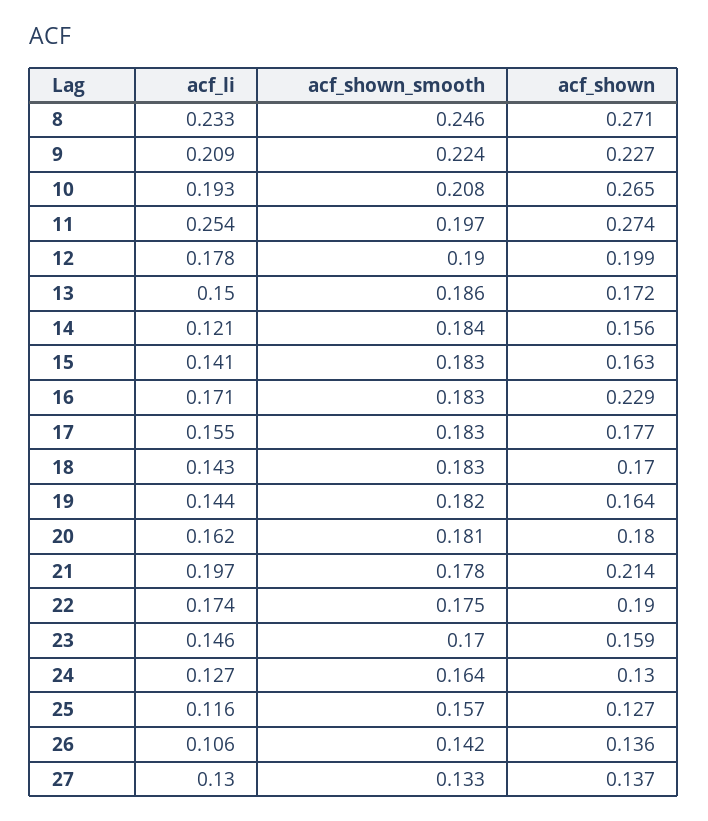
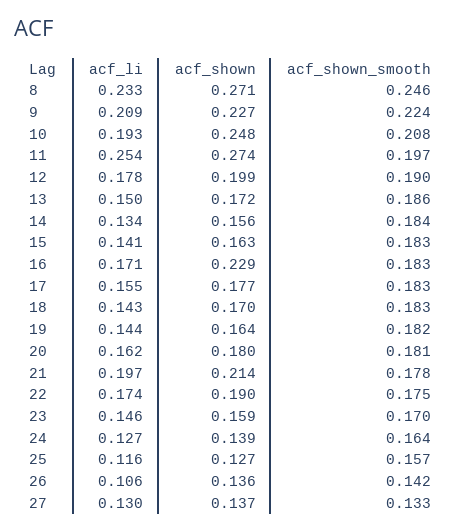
  {
    "acf_li": {
      "8": 0.233,
      "9": 0.209,
      "10": 0.193,
      "11": 0.254,
      "12": 0.178,
      "13": 0.15,
-     "14": 0.121,
+     "14": 0.134,
      "15": 0.141,
      "16": 0.171,
      "17": 0.155,
      "18": 0.143,
      "19": 0.144,
      "20": 0.162,
      "21": 0.197,
      "22": 0.174,
      "23": 0.146,
      "24": 0.127,
      "25": 0.116,
      "26": 0.106,
      "27": 0.13
    },
    "acf_shown_smooth": {
      "8": 0.246,
      "9": 0.224,
      "10": 0.208,
      "11": 0.197,
      "12": 0.19,
      "13": 0.186,
      "14": 0.184,
      "15": 0.183,
      "16": 0.183,
      "17": 0.183,
      "18": 0.183,
      "19": 0.182,
      "20": 0.181,
      "21": 0.178,
      "22": 0.175,
      "23": 0.17,
      "24": 0.164,
      "25": 0.157,
      "26": 0.142,
      "27": 0.133
    },
    "acf_shown": {
      "8": 0.271,
      "9": 0.227,
-     "10": 0.265,
+     "10": 0.248,
      "11": 0.274,
      "12": 0.199,
      "13": 0.172,
      "14": 0.156,
      "15": 0.163,
      "16": 0.229,
      "17": 0.177,
      "18": 0.17,
      "19": 0.164,
      "20": 0.18,
      "21": 0.214,
      "22": 0.19,
      "23": 0.159,
-     "24": 0.13,
+     "24": 0.139,
      "25": 0.127,
      "26": 0.136,
      "27": 0.137
    }
  }

